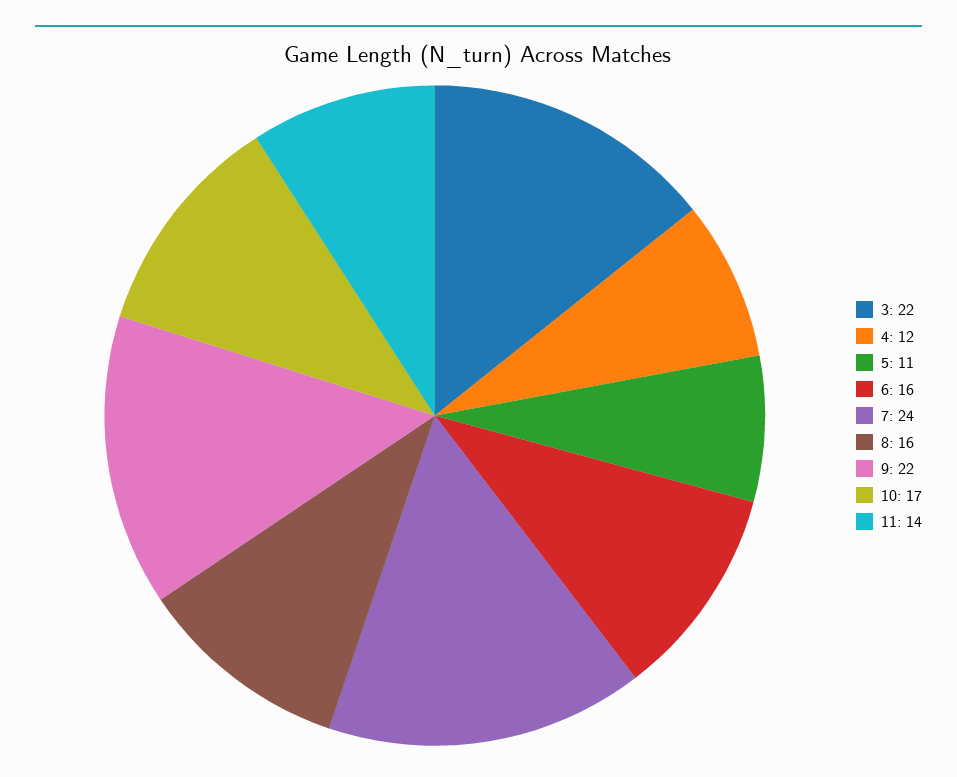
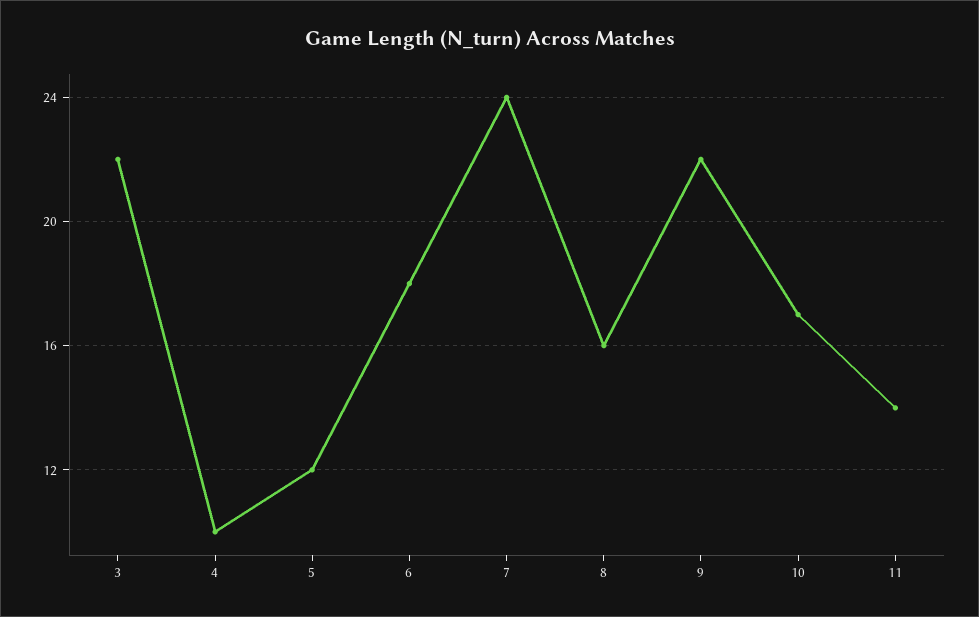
  {
    "3": 22,
-   "4": 12,
+   "4": 10,
-   "5": 11,
+   "5": 12,
-   "6": 16,
+   "6": 18,
    "7": 24,
    "8": 16,
    "9": 22,
    "10": 17,
    "11": 14
  }

